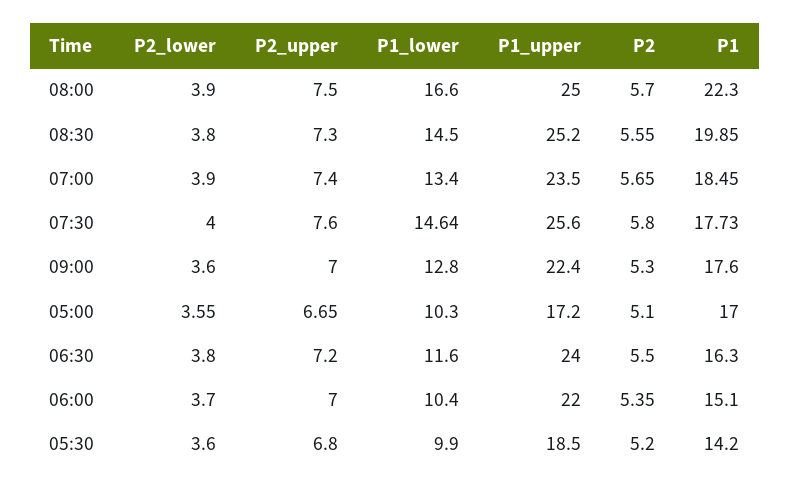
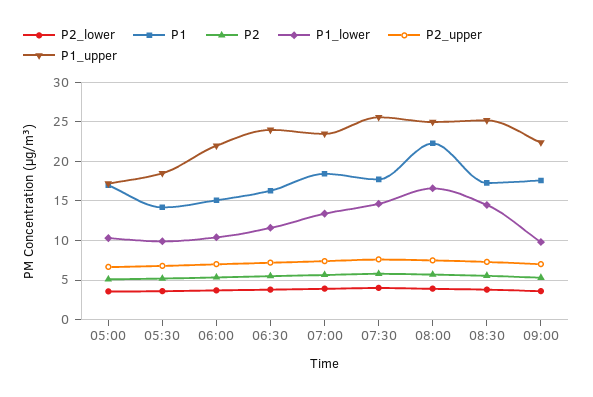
  {
    "P2_lower": {
      "08:00": 3.9,
      "08:30": 3.8,
      "07:00": 3.9,
      "07:30": 4,
      "09:00": 3.6,
      "05:00": 3.55,
      "06:30": 3.8,
      "06:00": 3.7,
      "05:30": 3.6
    },
    "P2_upper": {
      "08:00": 7.5,
      "08:30": 7.3,
      "07:00": 7.4,
      "07:30": 7.6,
      "09:00": 7,
      "05:00": 6.65,
      "06:30": 7.2,
      "06:00": 7,
      "05:30": 6.8
    },
    "P1_lower": {
      "08:00": 16.6,
      "08:30": 14.5,
      "07:00": 13.4,
      "07:30": 14.64,
-     "09:00": 12.8,
+     "09:00": 10,
      "05:00": 10.3,
      "06:30": 11.6,
      "06:00": 10.4,
      "05:30": 9.9
    },
    "P1_upper": {
      "08:00": 25,
      "08:30": 25.2,
      "07:00": 23.5,
      "07:30": 25.6,
      "09:00": 22.4,
      "05:00": 17.2,
      "06:30": 24,
      "06:00": 22,
      "05:30": 18.5
    },
    "P2": {
      "08:00": 5.7,
      "08:30": 5.55,
      "07:00": 5.65,
      "07:30": 5.8,
      "09:00": 5.3,
      "05:00": 5.1,
      "06:30": 5.5,
      "06:00": 5.35,
      "05:30": 5.2
    },
    "P1": {
      "08:00": 22.3,
-     "08:30": 19.85,
+     "08:30": 17,
      "07:00": 18.45,
      "07:30": 17.73,
      "09:00": 17.6,
      "05:00": 17,
      "06:30": 16.3,
      "06:00": 15.1,
      "05:30": 14.2
    }
  }

